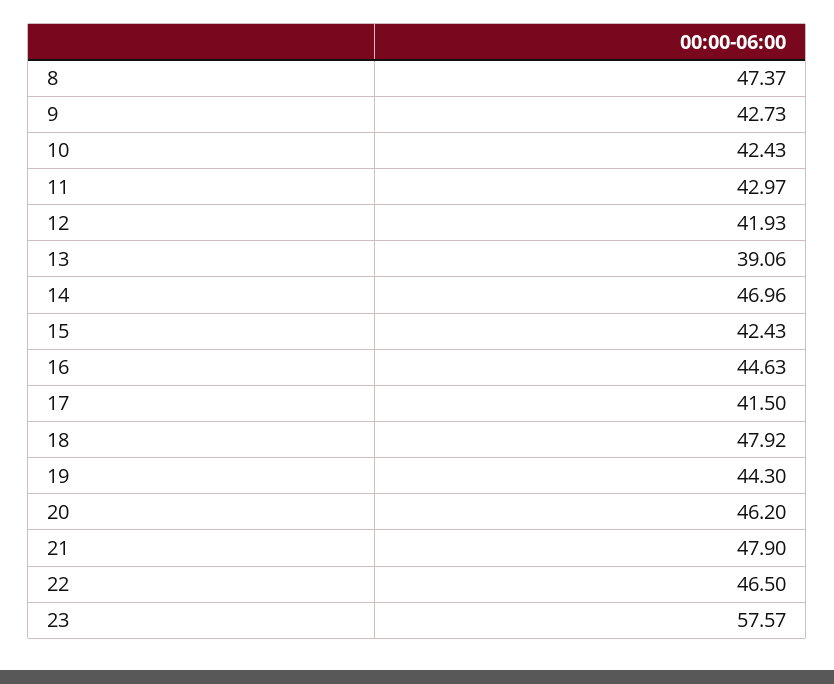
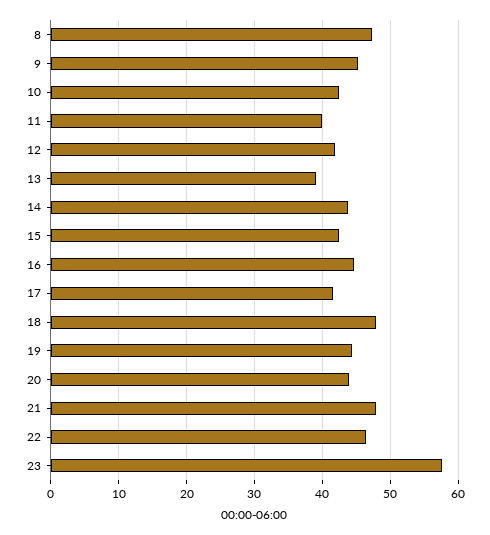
  {
    "8": 47.37,
-   "9": 42.73,
+   "9": 45,
    "10": 42.43,
-   "11": 42.97,
+   "11": 40,
    "12": 41.93,
    "13": 39.06,
-   "14": 46.96,
+   "14": 44,
    "15": 42.43,
    "16": 44.63,
    "17": 41.5,
    "18": 47.92,
    "19": 44.3,
-   "20": 46.2,
+   "20": 44,
    "21": 47.9,
    "22": 46.5,
    "23": 57.57
  }

